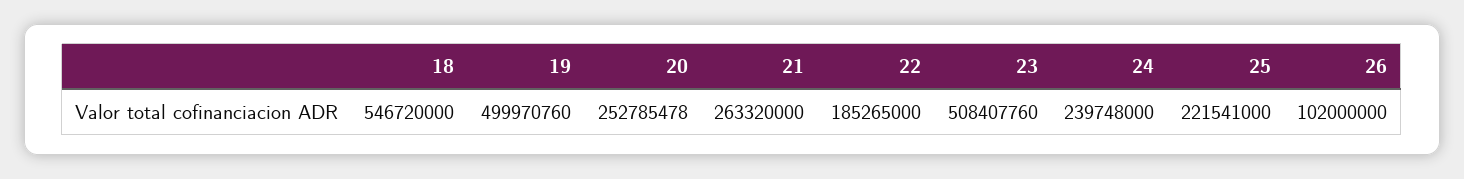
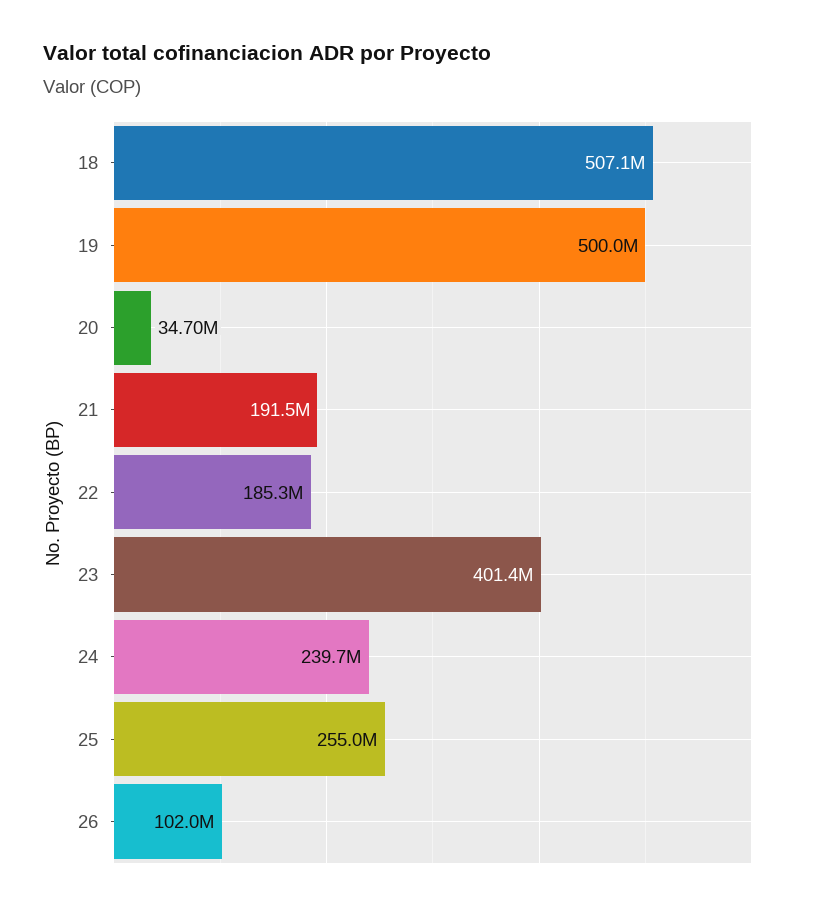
  {
-   "18": 546720000,
+   "18": 507100000,
    "19": 499970760,
-   "20": 252785478,
+   "20": 34700000,
-   "21": 263320000,
+   "21": 191500000,
    "22": 185265000,
-   "23": 508407760,
+   "23": 401400000,
    "24": 239748000,
-   "25": 221541000,
+   "25": 255000000,
    "26": 102000000
  }

